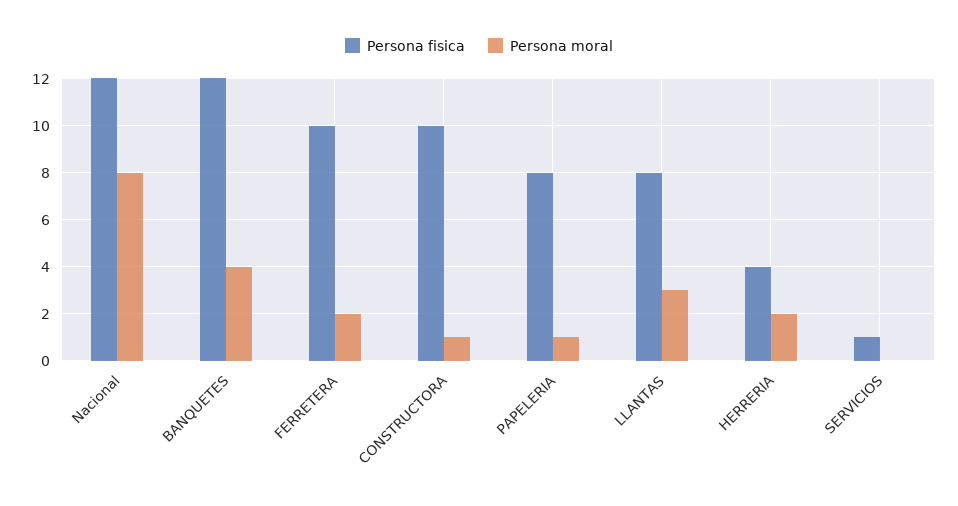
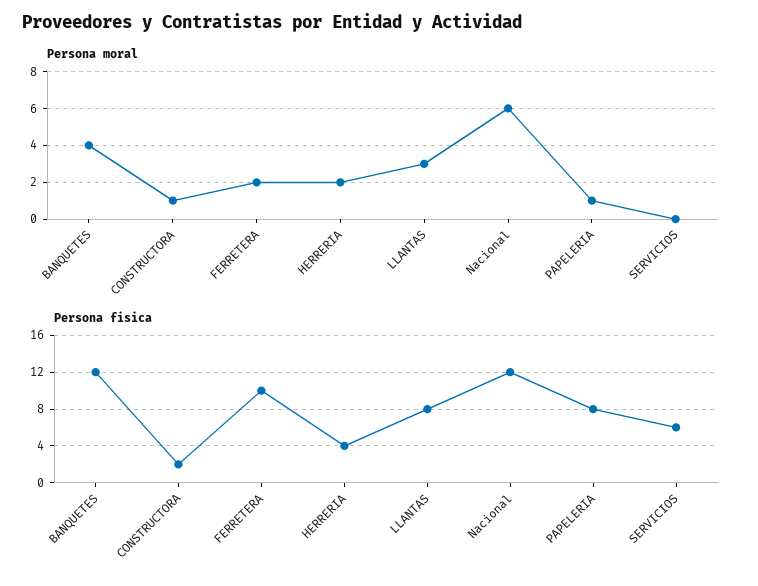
  {
    "Persona fisica": {
      "Nacional": 12,
      "BANQUETES": 12,
      "FERRETERA": 10,
-     "CONSTRUCTORA": 10,
+     "CONSTRUCTORA": 2,
      "PAPELERIA": 8,
      "LLANTAS": 8,
      "HERRERIA": 4,
-     "SERVICIOS": 1
+     "SERVICIOS": 6
    },
    "Persona moral": {
-     "Nacional": 8,
+     "Nacional": 6,
      "BANQUETES": 4,
      "FERRETERA": 2,
      "CONSTRUCTORA": 1,
      "PAPELERIA": 1,
      "LLANTAS": 3,
      "HERRERIA": 2,
      "SERVICIOS": 0
    }
  }

